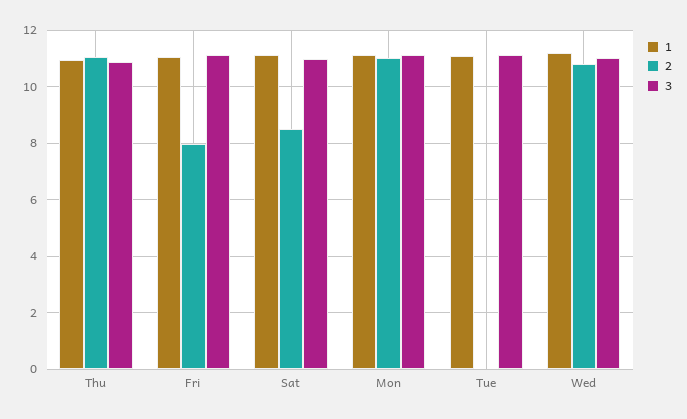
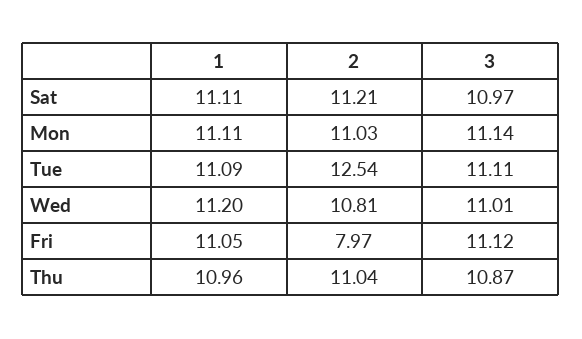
  {
    "1": {
      "Thu": 10.96,
      "Fri": 11.05,
      "Sat": 11.11,
      "Mon": 11.11,
      "Tue": 11.09,
      "Wed": 11.2
    },
    "2": {
      "Thu": 11.04,
      "Fri": 7.97,
-     "Sat": 8.5,
+     "Sat": 11.21,
      "Mon": 11.03,
-     "Tue": 0,
+     "Tue": 12.54,
      "Wed": 10.81
    },
    "3": {
      "Thu": 10.87,
      "Fri": 11.12,
      "Sat": 10.97,
      "Mon": 11.14,
      "Tue": 11.11,
      "Wed": 11.01
    }
  }

